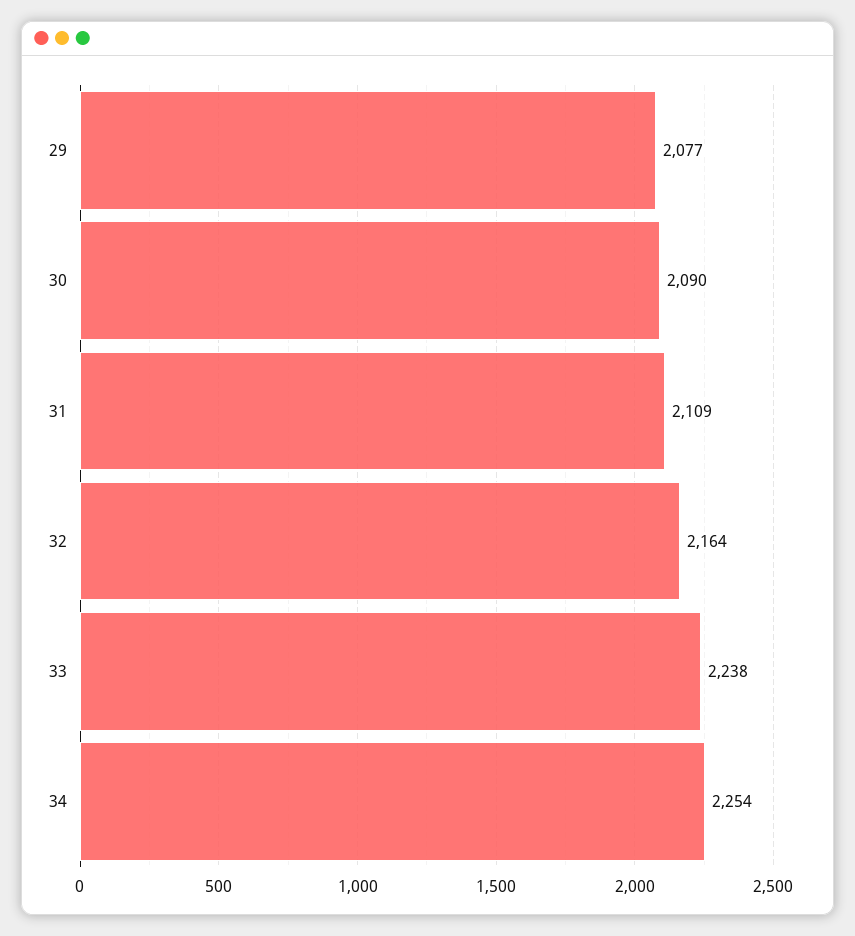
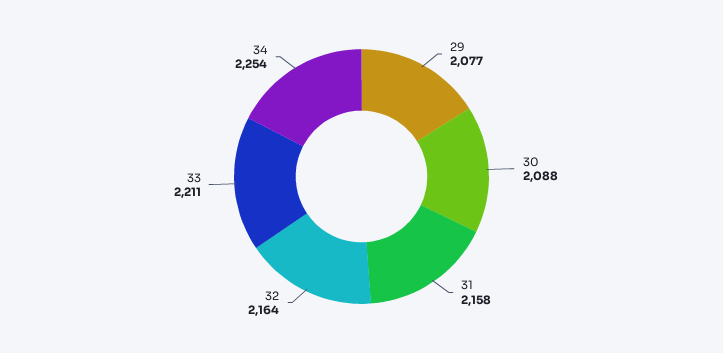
  {
    "29": 2077,
-   "30": 2090,
+   "30": 2088,
-   "31": 2109,
+   "31": 2158,
    "32": 2164,
-   "33": 2238,
+   "33": 2211,
    "34": 2254
  }

